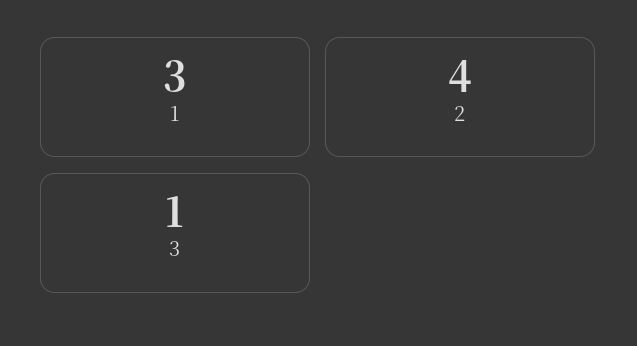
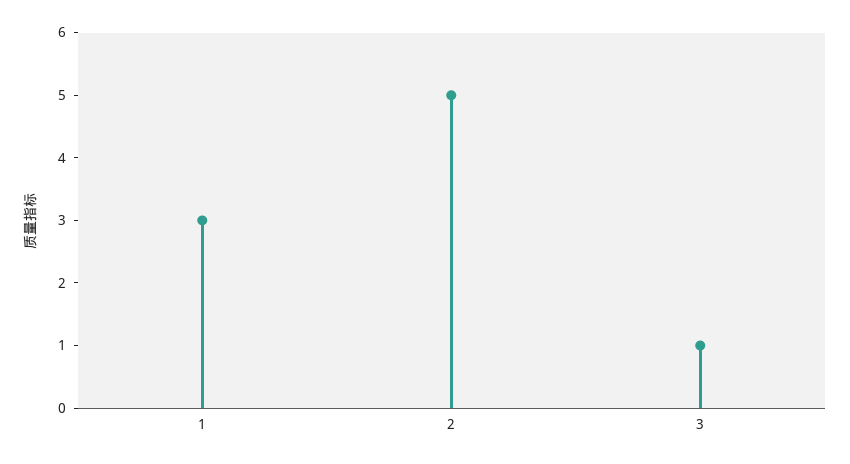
  {
    "1": 3,
-   "2": 4,
+   "2": 5,
    "3": 1
  }

